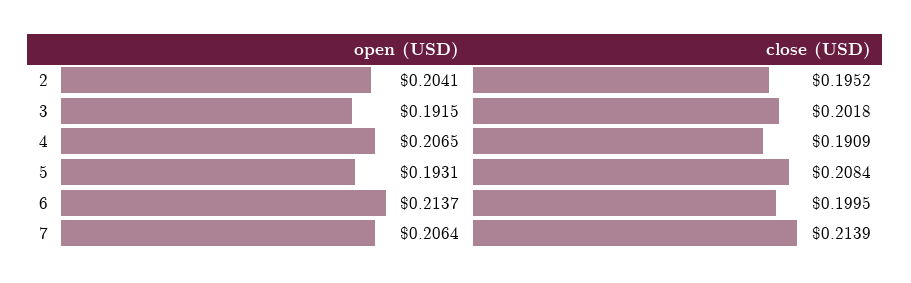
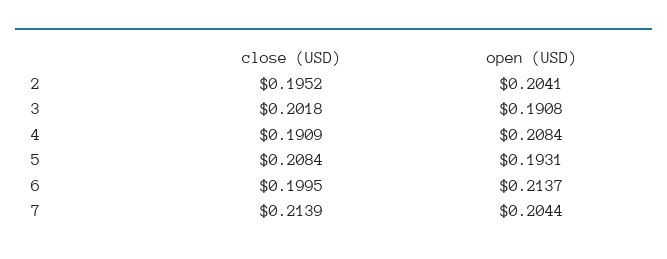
  {
    "open (USD)": {
      "2": 0.2041,
-     "3": 0.1915,
+     "3": 0.1908,
-     "4": 0.2065,
+     "4": 0.2084,
      "5": 0.1931,
      "6": 0.2137,
-     "7": 0.2064
+     "7": 0.2044
    },
    "close (USD)": {
      "2": 0.1952,
      "3": 0.2018,
      "4": 0.1909,
      "5": 0.2084,
      "6": 0.1995,
      "7": 0.2139
    }
  }

